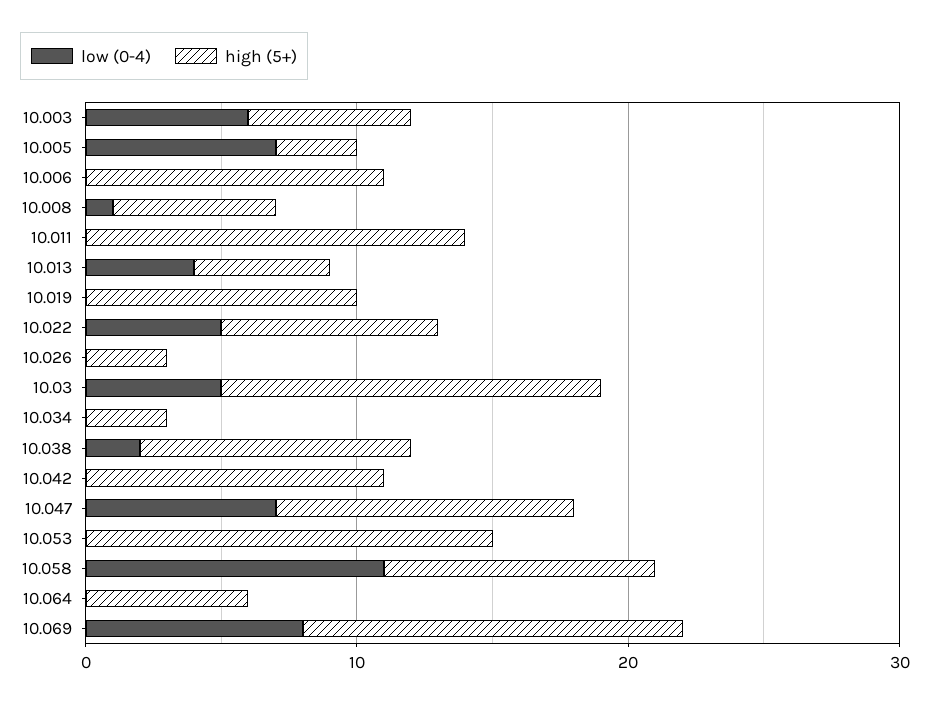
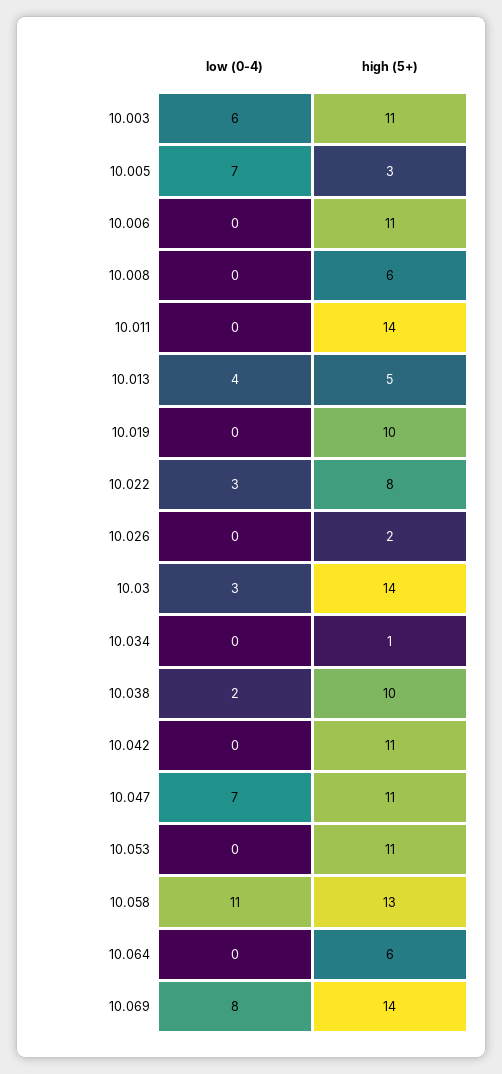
  {
    "low (0-4)": {
      "10.003": 6,
      "10.005": 7,
      "10.006": 0,
-     "10.008": 1,
+     "10.008": 0,
      "10.011": 0,
      "10.013": 4,
      "10.019": 0,
-     "10.022": 5,
+     "10.022": 3,
      "10.026": 0,
-     "10.03": 5,
+     "10.03": 3,
      "10.034": 0,
      "10.038": 2,
      "10.042": 0,
      "10.047": 7,
      "10.053": 0,
      "10.058": 11,
      "10.064": 0,
      "10.069": 8
    },
    "high (5+)": {
-     "10.003": 6,
+     "10.003": 11,
      "10.005": 3,
      "10.006": 11,
      "10.008": 6,
      "10.011": 14,
      "10.013": 5,
      "10.019": 10,
      "10.022": 8,
-     "10.026": 3,
+     "10.026": 2,
      "10.03": 14,
-     "10.034": 3,
+     "10.034": 1,
      "10.038": 10,
      "10.042": 11,
      "10.047": 11,
-     "10.053": 15,
+     "10.053": 11,
-     "10.058": 10,
+     "10.058": 13,
      "10.064": 6,
      "10.069": 14
    }
  }

